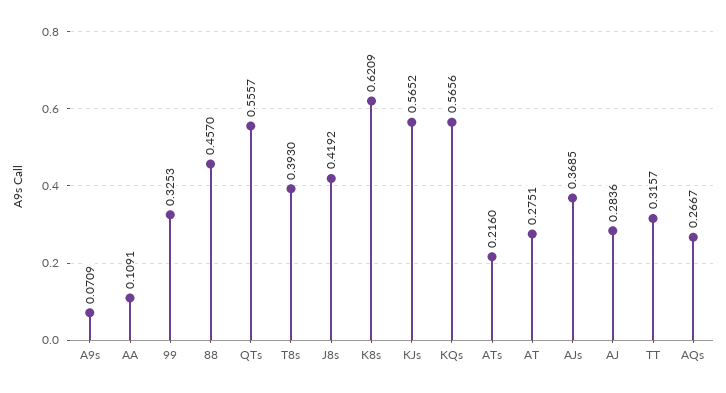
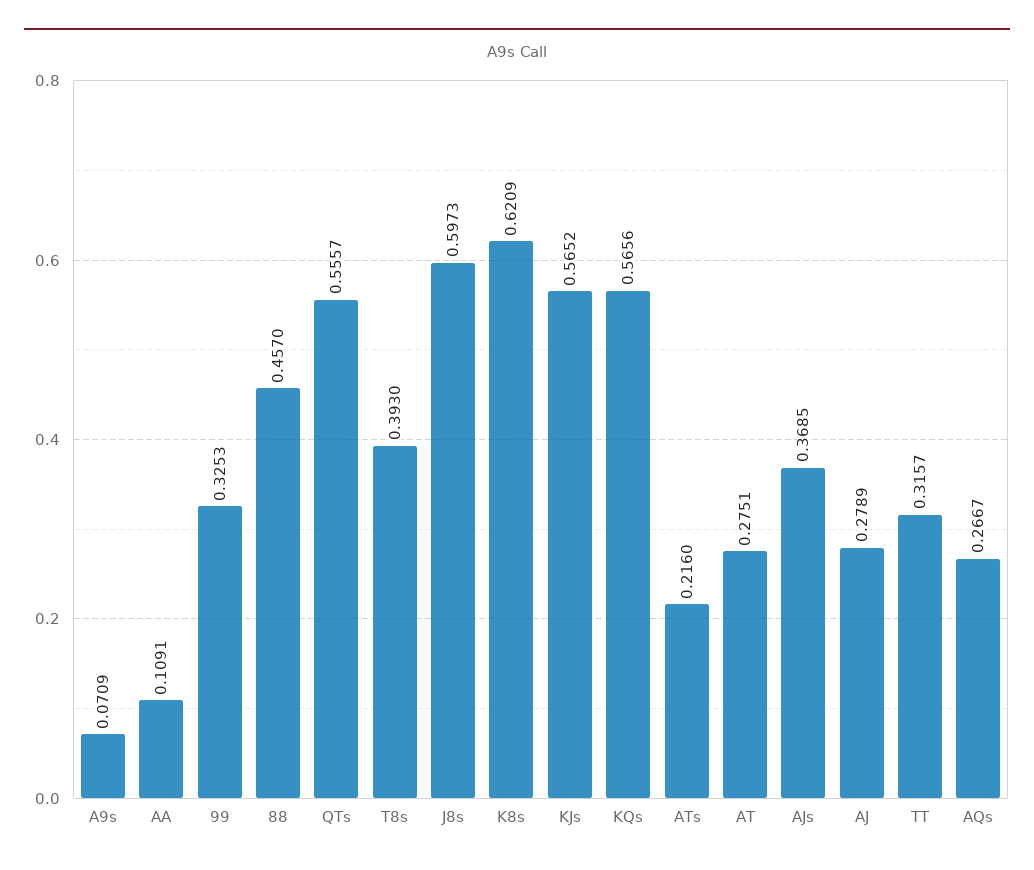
  {
    "A9s": 0.0709,
    "AA": 0.1091,
    "99": 0.3253,
    "88": 0.457,
    "QTs": 0.5557,
    "T8s": 0.393,
-   "J8s": 0.4192,
+   "J8s": 0.5973,
    "K8s": 0.6209,
    "KJs": 0.5652,
    "KQs": 0.5656,
    "ATs": 0.216,
    "AT": 0.2751,
    "AJs": 0.3685,
-   "AJ": 0.2836,
+   "AJ": 0.2789,
    "TT": 0.3157,
    "AQs": 0.2667
  }

